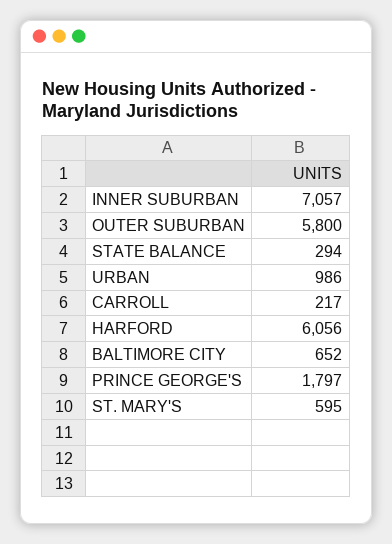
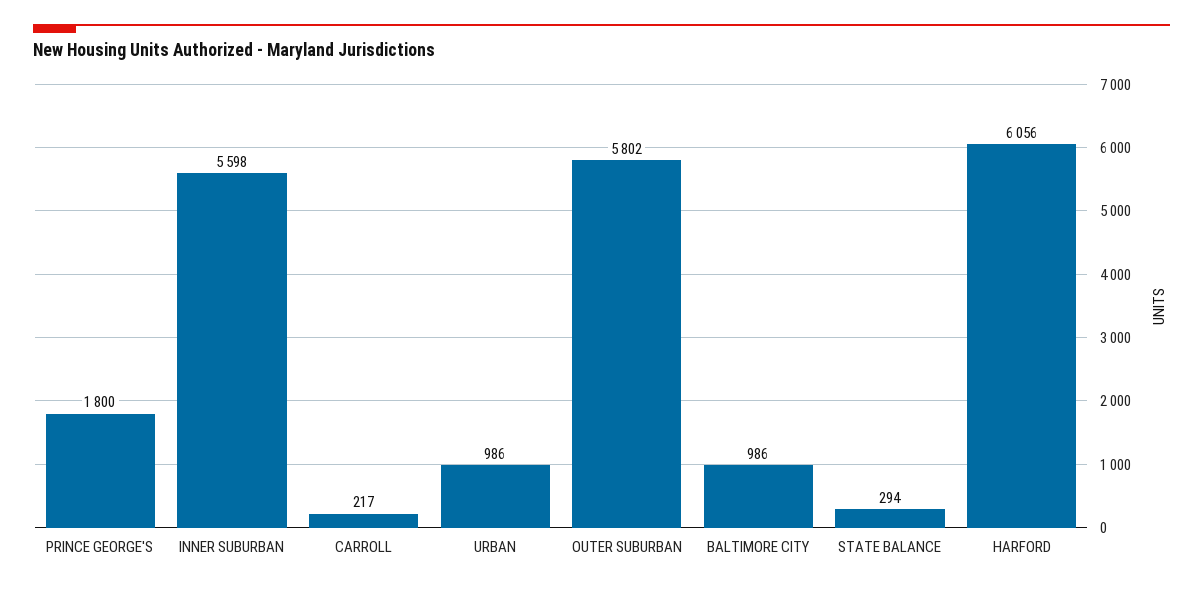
  {
-   "INNER SUBURBAN": 7057,
+   "INNER SUBURBAN": 5598,
-   "OUTER SUBURBAN": 5800,
+   "OUTER SUBURBAN": 5802,
    "STATE BALANCE": 294,
    "URBAN": 986,
    "CARROLL": 217,
    "HARFORD": 6056,
-   "BALTIMORE CITY": 652,
+   "BALTIMORE CITY": 986,
-   "PRINCE GEORGE'S": 1797,
+   "PRINCE GEORGE'S": 1800
-   "ST. MARY'S": 595
  }

